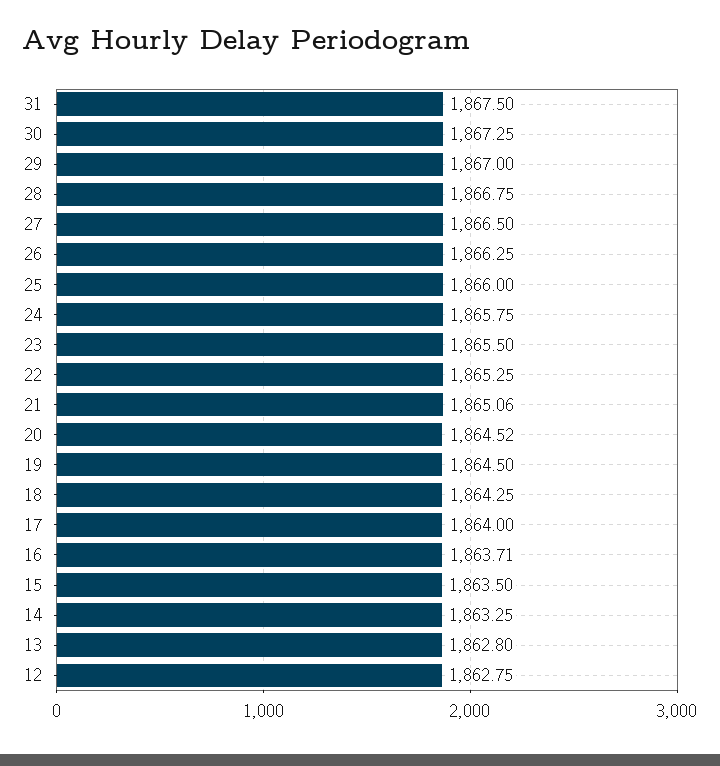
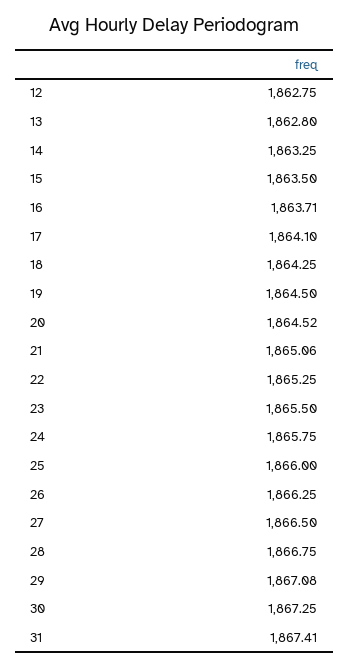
  {
-   "31": 1867.5,
+   "31": 1867.41,
    "30": 1867.25,
-   "29": 1867,
+   "29": 1867.08,
    "28": 1866.75,
    "27": 1866.5,
    "26": 1866.25,
    "25": 1866,
    "24": 1865.75,
    "23": 1865.5,
    "22": 1865.25,
    "21": 1865.06,
    "20": 1864.52,
    "19": 1864.5,
    "18": 1864.25,
-   "17": 1864,
+   "17": 1864.1,
    "16": 1863.71,
    "15": 1863.5,
    "14": 1863.25,
    "13": 1862.8,
    "12": 1862.75
  }

